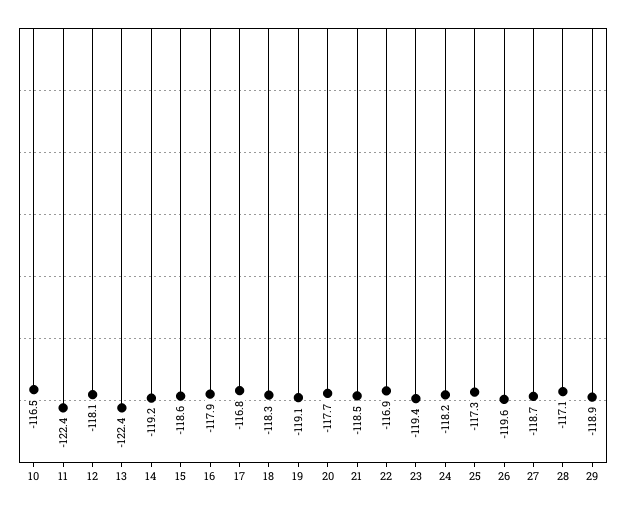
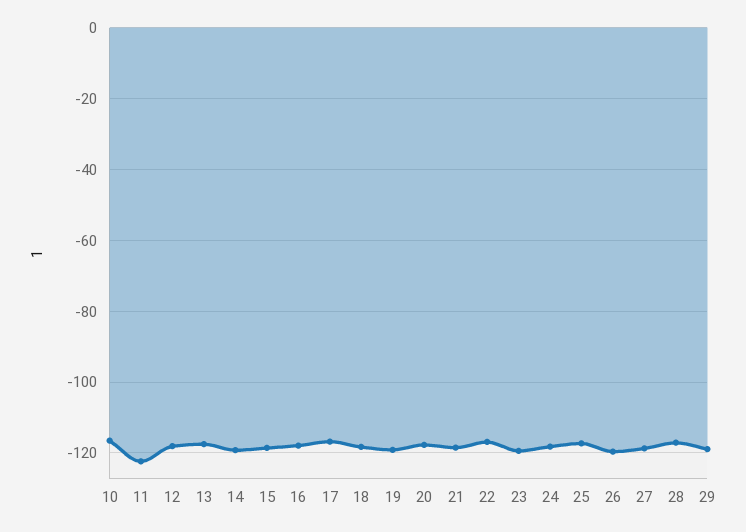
  {
    "10": -116.5,
    "11": -122.4,
    "12": -118.1,
-   "13": -122.4,
+   "13": -118,
    "14": -119.2,
    "15": -118.6,
    "16": -117.9,
    "17": -116.8,
    "18": -118.3,
    "19": -119.1,
    "20": -117.7,
    "21": -118.5,
    "22": -116.9,
    "23": -119.4,
    "24": -118.2,
    "25": -117.3,
    "26": -119.6,
    "27": -118.7,
    "28": -117.1,
    "29": -118.9
  }

